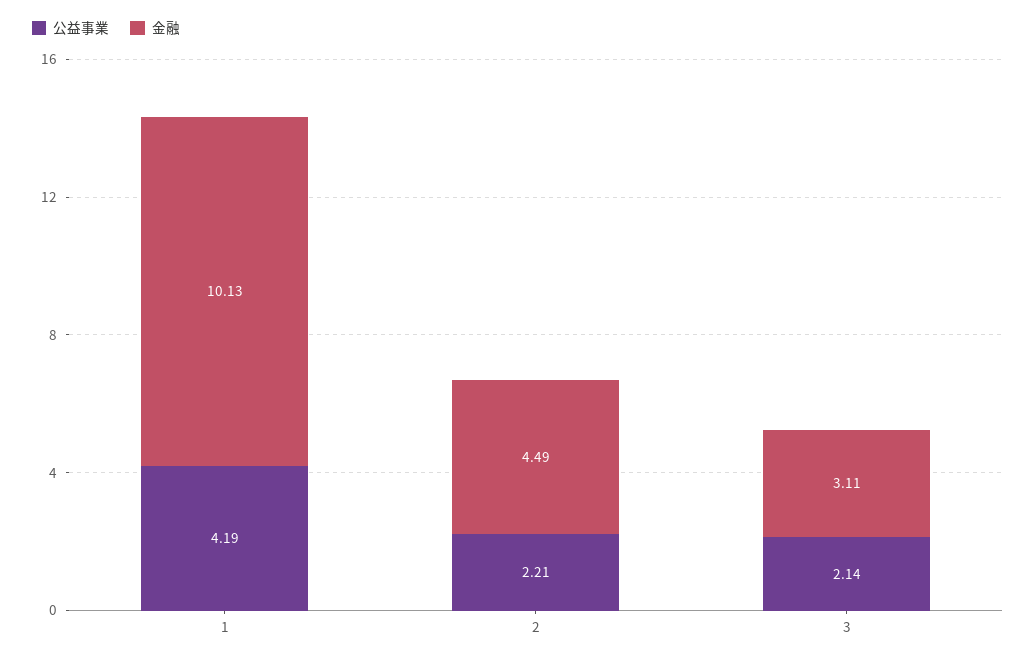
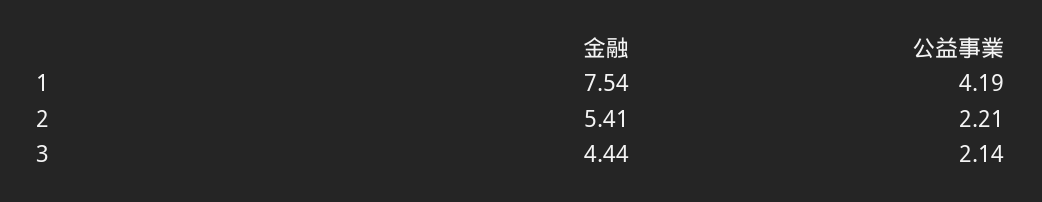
  {
    "公益事業": {
      "1": 4.19,
      "2": 2.21,
      "3": 2.14
    },
    "金融": {
-     "1": 10.13,
+     "1": 7.54,
-     "2": 4.49,
+     "2": 5.41,
-     "3": 3.11
+     "3": 4.44
    }
  }

